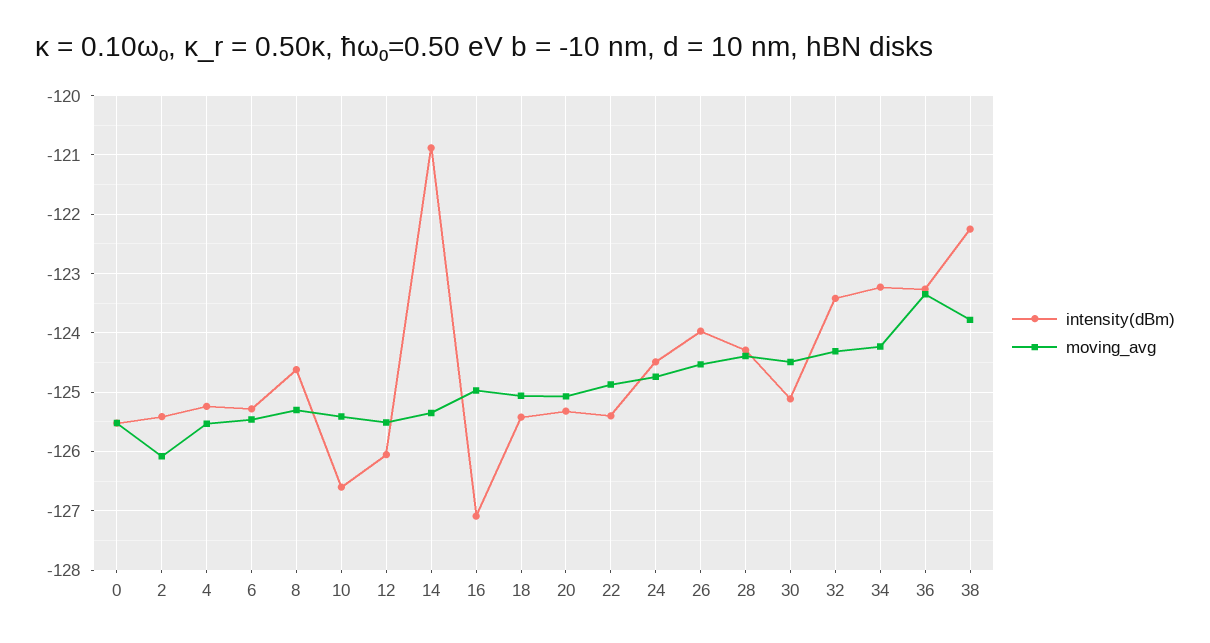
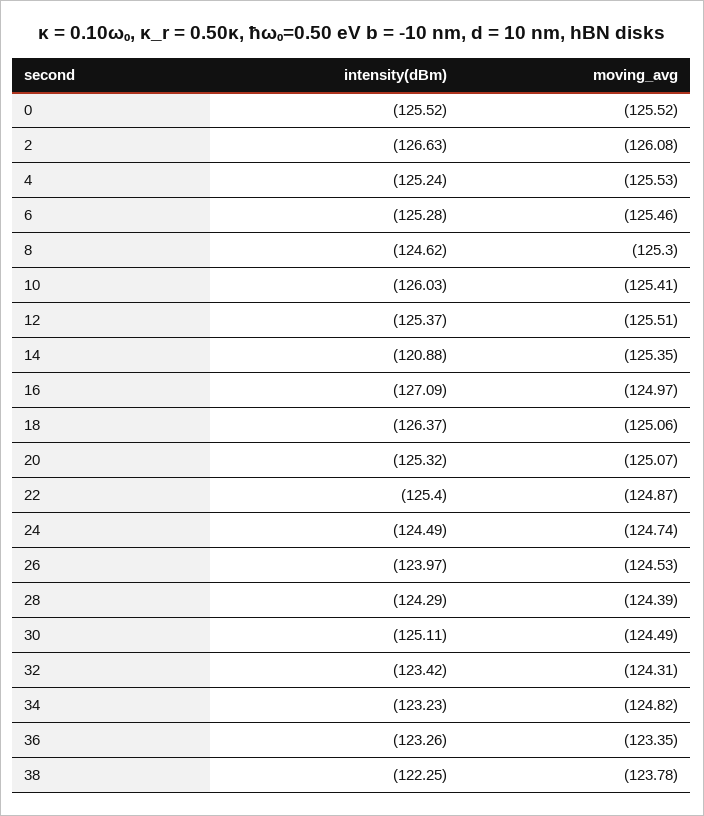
  {
    "intensity(dBm)": {
      "0": -125.52,
-     "2": -125.4,
+     "2": -126.63,
      "4": -125.24,
      "6": -125.28,
      "8": -124.62,
-     "10": -126.6,
+     "10": -126.03,
-     "12": -126,
+     "12": -125.37,
      "14": -120.88,
      "16": -127.09,
-     "18": -125.4,
+     "18": -126.37,
      "20": -125.32,
      "22": -125.4,
      "24": -124.49,
      "26": -123.97,
      "28": -124.29,
      "30": -125.11,
      "32": -123.42,
      "34": -123.23,
      "36": -123.26,
      "38": -122.25
    },
    "moving_avg": {
      "0": -125.52,
      "2": -126.08,
      "4": -125.53,
      "6": -125.46,
      "8": -125.3,
      "10": -125.41,
      "12": -125.51,
      "14": -125.35,
      "16": -124.97,
      "18": -125.06,
      "20": -125.07,
      "22": -124.87,
      "24": -124.74,
      "26": -124.53,
      "28": -124.39,
      "30": -124.49,
      "32": -124.31,
-     "34": -124.2,
+     "34": -124.82,
      "36": -123.35,
      "38": -123.78
    }
  }

